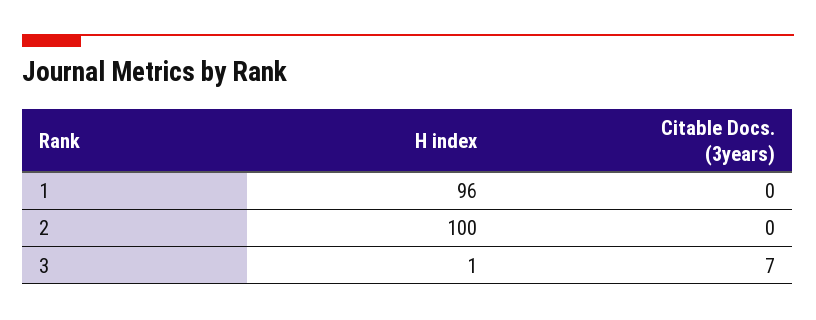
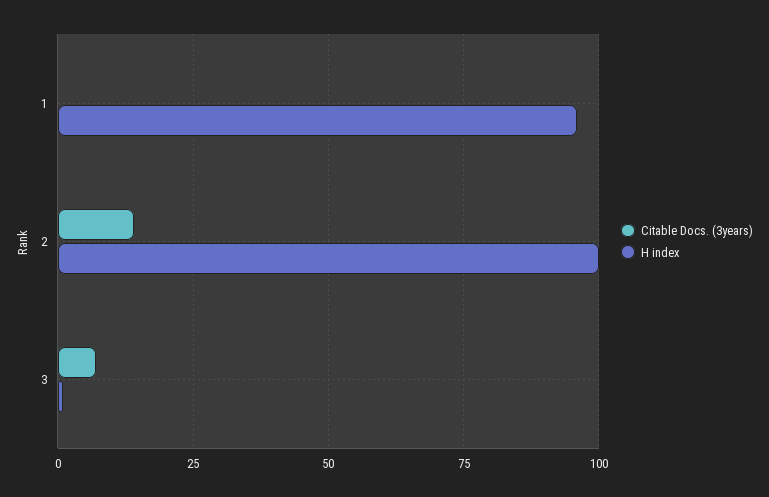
  {
    "H index": {
      "1": 96,
      "2": 100,
      "3": 1
    },
    "Citable Docs. (3years)": {
      "1": 0,
-     "2": 0,
+     "2": 15,
      "3": 7
    }
  }

